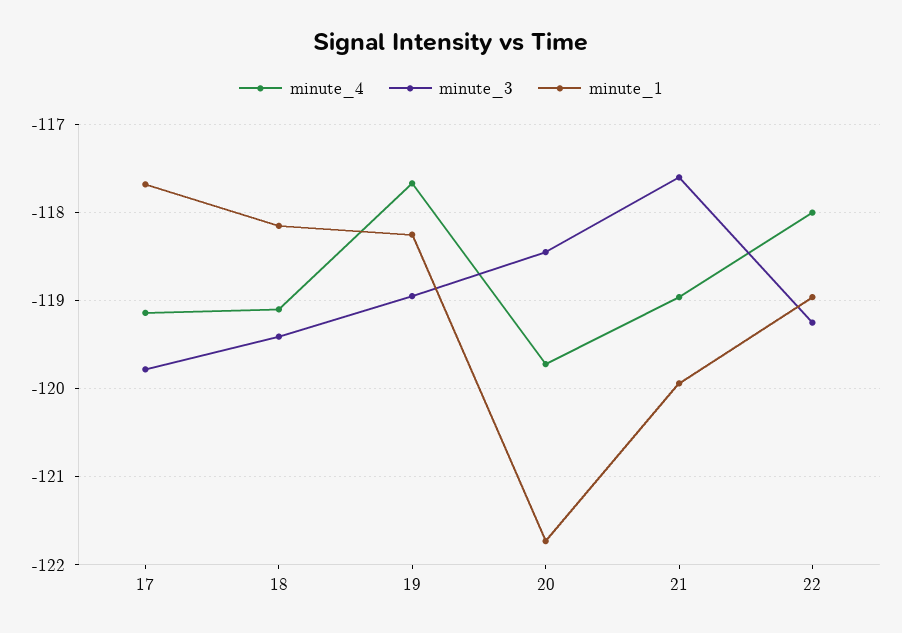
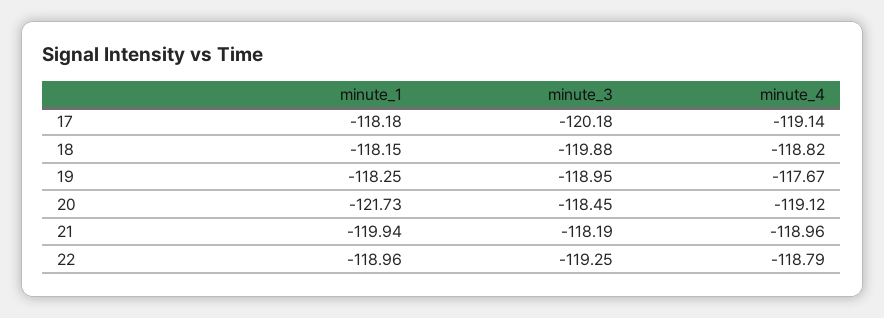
  {
    "minute_4": {
      "17": -119.14,
-     "18": -119.1,
+     "18": -118.82,
      "19": -117.67,
-     "20": -119.7,
+     "20": -119.12,
      "21": -118.96,
-     "22": -118
+     "22": -118.79
    },
    "minute_3": {
-     "17": -119.8,
+     "17": -120.18,
-     "18": -119.4,
+     "18": -119.88,
      "19": -118.95,
      "20": -118.45,
-     "21": -117.6,
+     "21": -118.19,
      "22": -119.25
    },
    "minute_1": {
-     "17": -117.7,
+     "17": -118.18,
      "18": -118.15,
      "19": -118.25,
      "20": -121.73,
      "21": -119.94,
      "22": -118.96
    }
  }

